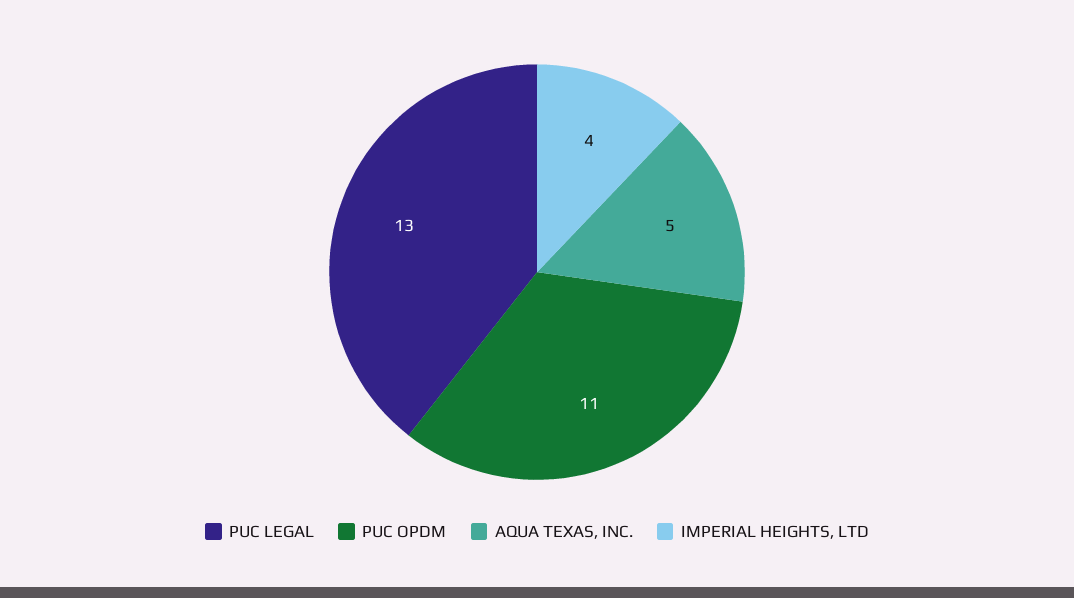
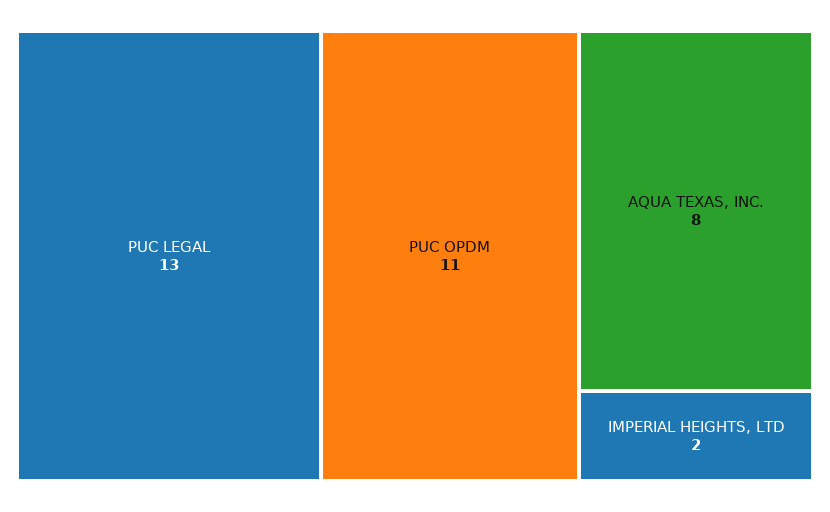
  {
    "PUC LEGAL": 13,
    "PUC OPDM": 11,
-   "AQUA TEXAS, INC.": 5,
+   "AQUA TEXAS, INC.": 8,
-   "IMPERIAL HEIGHTS, LTD": 4
+   "IMPERIAL HEIGHTS, LTD": 2
  }

